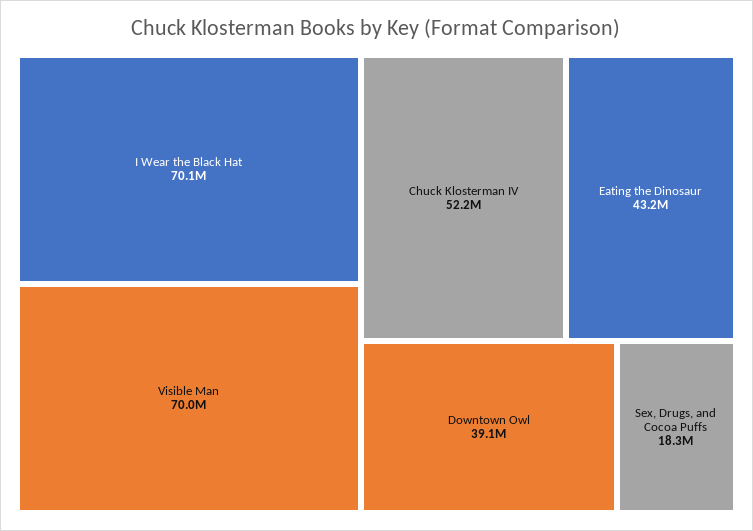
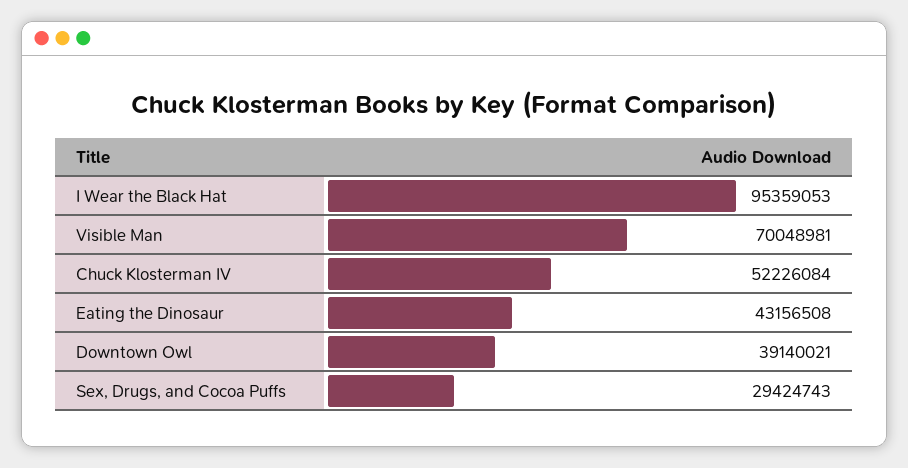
  {
-   "I Wear the Black Hat": 70100000,
+   "I Wear the Black Hat": 95359053,
    "Visible Man": 70048981,
    "Chuck Klosterman IV": 52226084,
    "Eating the Dinosaur": 43156508,
    "Downtown Owl": 39140021,
-   "Sex, Drugs, and Cocoa Puffs": 18300000
+   "Sex, Drugs, and Cocoa Puffs": 29424743
  }

